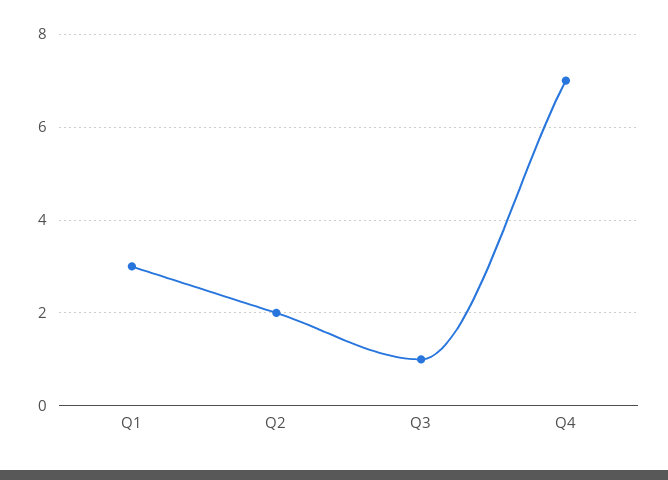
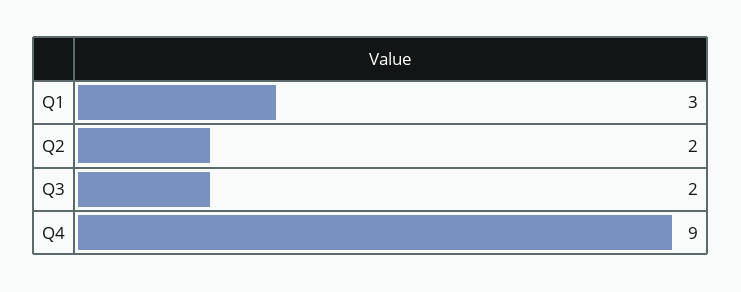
  {
    "Q1": 3,
    "Q2": 2,
-   "Q3": 1,
+   "Q3": 2,
-   "Q4": 7
+   "Q4": 9
  }

